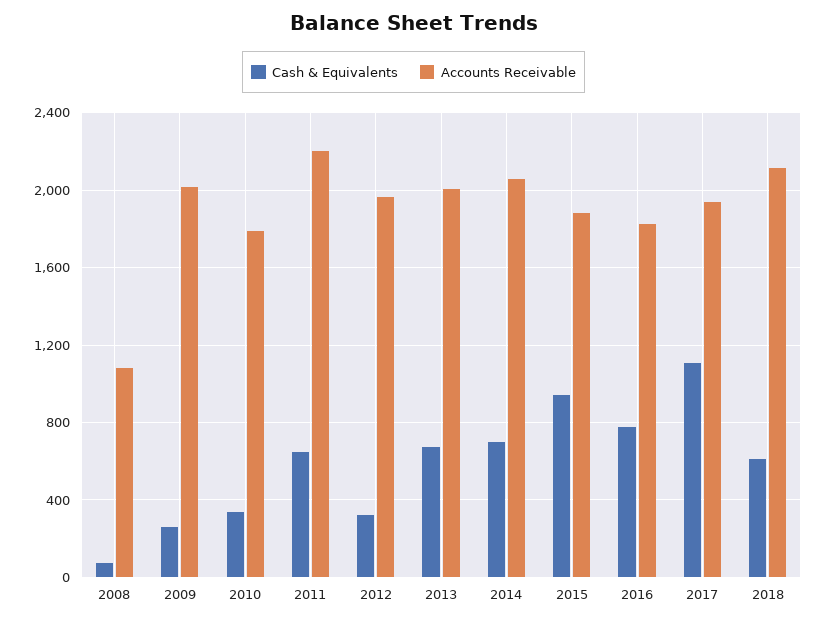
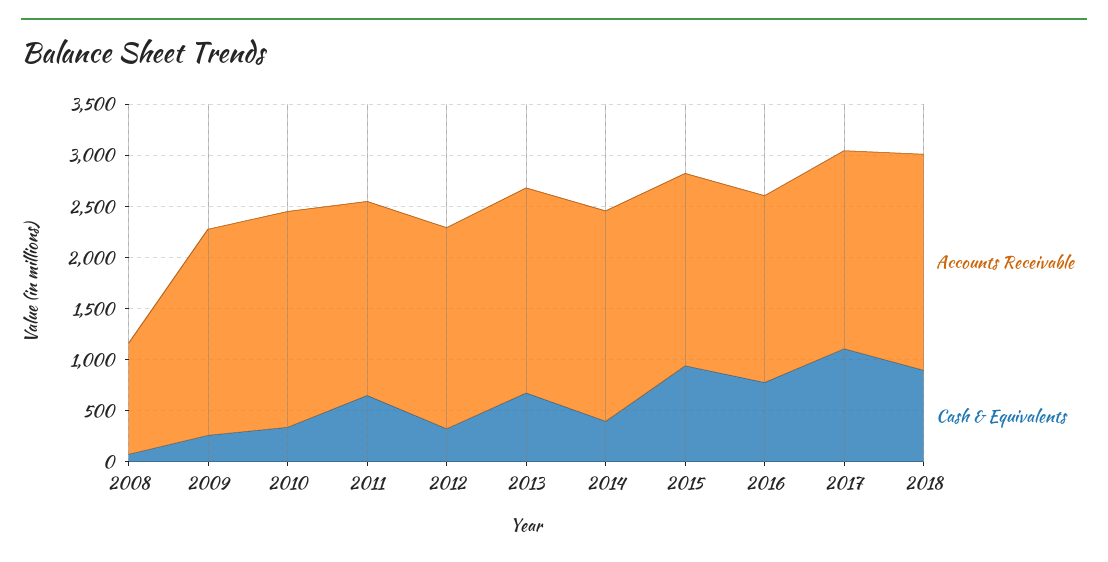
  {
    "Cash & Equivalents": {
      "2008": 50,
      "2009": 250,
      "2010": 350,
      "2011": 650,
      "2012": 300,
      "2013": 650,
-     "2014": 700,
+     "2014": 400,
      "2015": 950,
      "2016": 800,
      "2017": 1100,
-     "2018": 600
+     "2018": 900
    },
    "Accounts Receivable": {
      "2008": 1100,
      "2009": 2000,
-     "2010": 1800,
+     "2010": 2100,
-     "2011": 2200,
+     "2011": 1900,
      "2012": 1950,
      "2013": 2000,
      "2014": 2050,
      "2015": 1900,
      "2016": 1850,
      "2017": 1950,
      "2018": 2100
    }
  }

